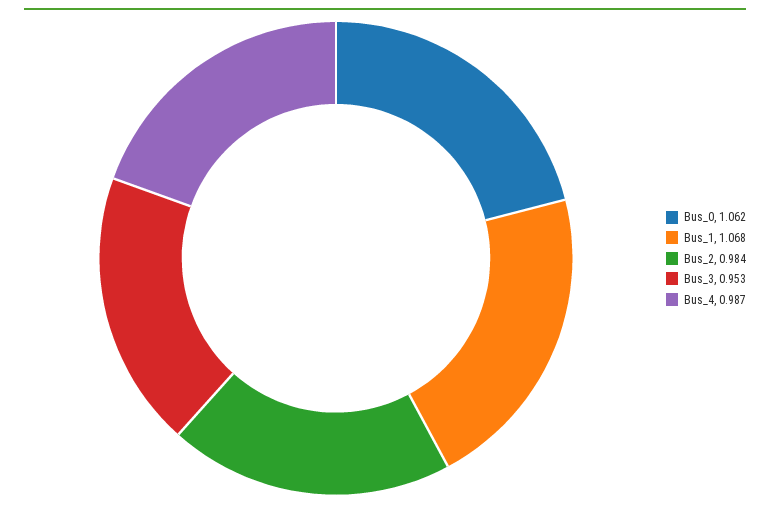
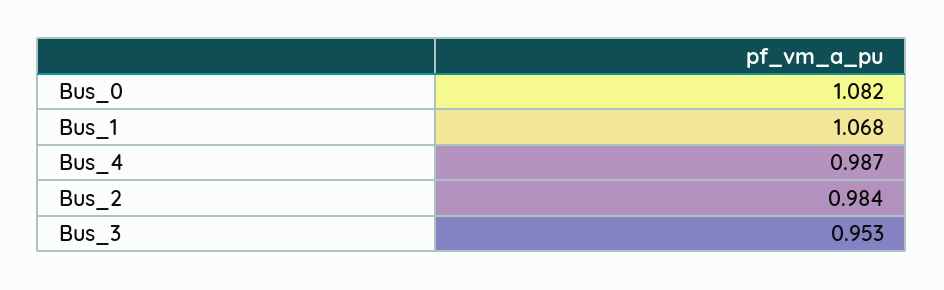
  {
-   "Bus_0": 1.062,
+   "Bus_0": 1.082,
    "Bus_1": 1.068,
    "Bus_2": 0.984,
    "Bus_3": 0.953,
    "Bus_4": 0.987
  }

